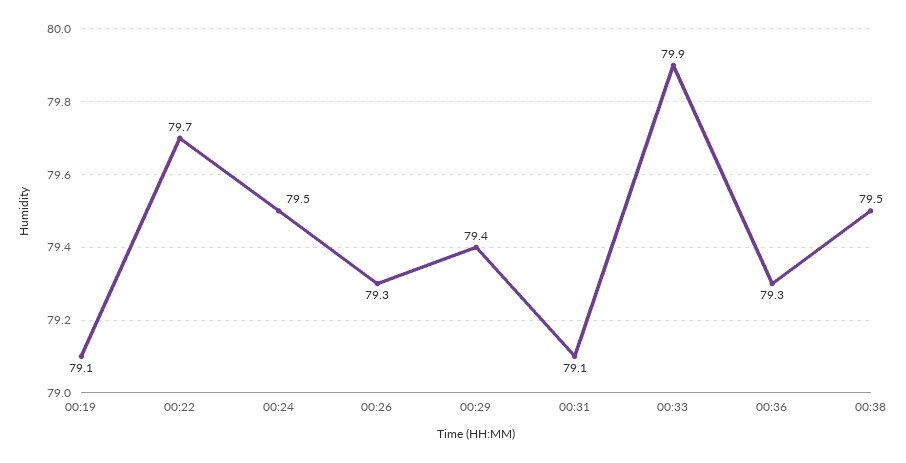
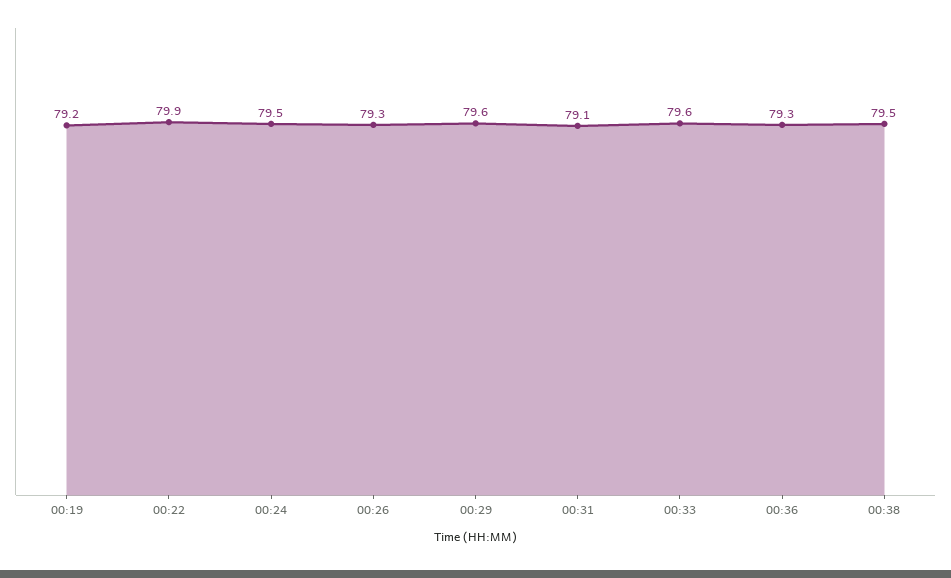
  {
-   "00:19": 79.1,
+   "00:19": 79.2,
-   "00:22": 79.7,
+   "00:22": 79.9,
    "00:24": 79.5,
    "00:26": 79.3,
-   "00:29": 79.4,
+   "00:29": 79.6,
    "00:31": 79.1,
-   "00:33": 79.9,
+   "00:33": 79.6,
    "00:36": 79.3,
    "00:38": 79.5
  }

